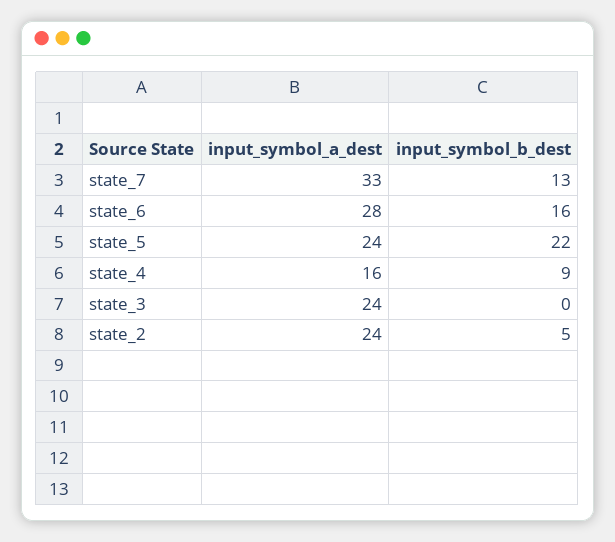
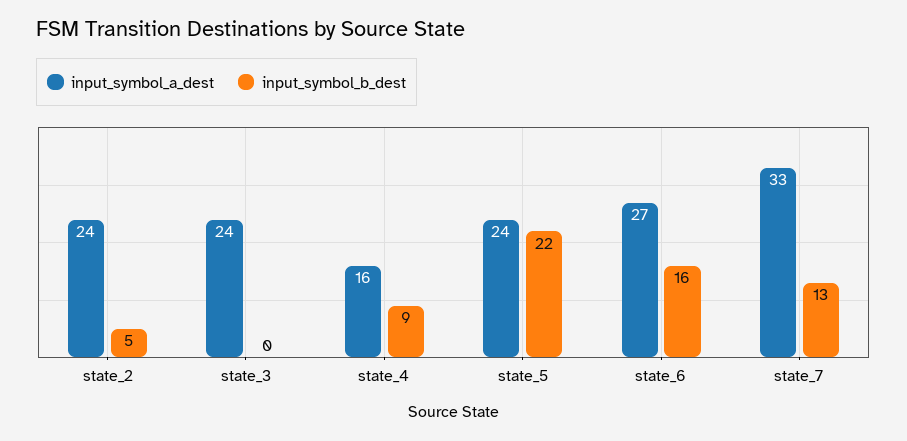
  {
    "input_symbol_a_dest": {
      "state_7": 33,
-     "state_6": 28,
+     "state_6": 27,
      "state_5": 24,
      "state_4": 16,
      "state_3": 24,
      "state_2": 24
    },
    "input_symbol_b_dest": {
      "state_7": 13,
      "state_6": 16,
      "state_5": 22,
      "state_4": 9,
      "state_3": 0,
      "state_2": 5
    }
  }

